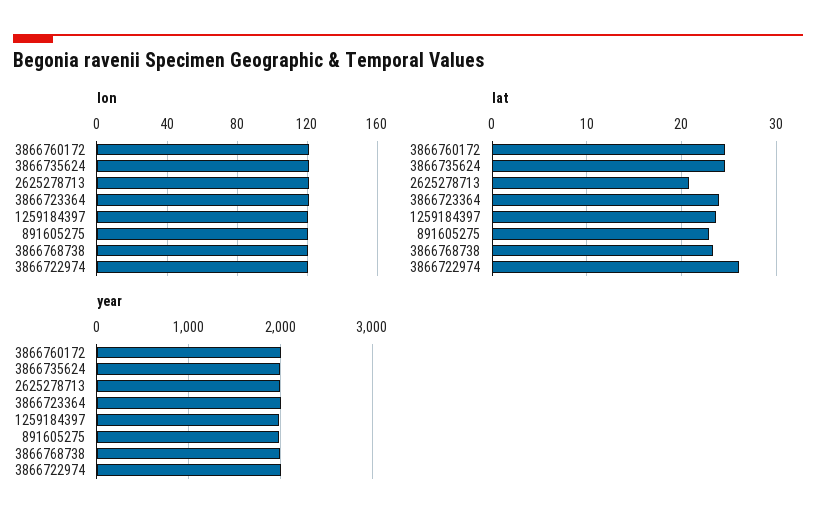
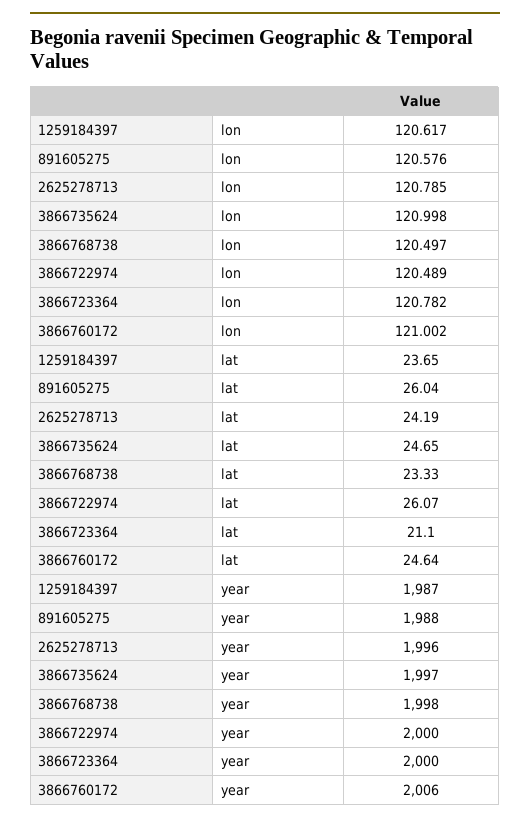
  {
    "lon": {
      "3866760172": 121.002,
      "3866735624": 120.998,
      "2625278713": 120.785,
      "3866723364": 120.782,
      "1259184397": 120.617,
      "891605275": 120.576,
      "3866768738": 120.497,
      "3866722974": 120.489
    },
    "lat": {
      "3866760172": 24.64,
      "3866735624": 24.65,
-     "2625278713": 21,
+     "2625278713": 24.19,
-     "3866723364": 24,
+     "3866723364": 21.1,
      "1259184397": 23.65,
-     "891605275": 23,
+     "891605275": 26.04,
      "3866768738": 23.33,
      "3866722974": 26.07
    },
    "year": {
      "3866760172": 2006,
      "3866735624": 1997,
      "2625278713": 1996,
      "3866723364": 2000,
      "1259184397": 1987,
      "891605275": 1988,
      "3866768738": 1998,
      "3866722974": 2000
    }
  }

